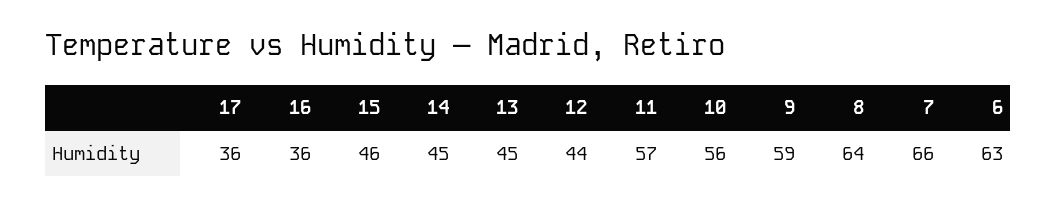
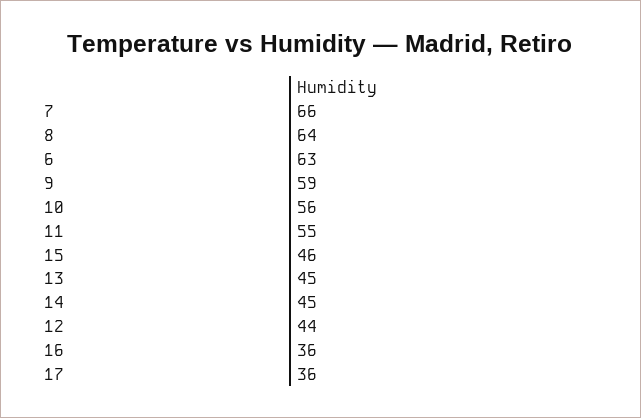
  {
    "17": 36,
    "16": 36,
    "15": 46,
    "14": 45,
    "13": 45,
    "12": 44,
-   "11": 57,
+   "11": 55,
    "10": 56,
    "9": 59,
    "8": 64,
    "7": 66,
    "6": 63
  }

